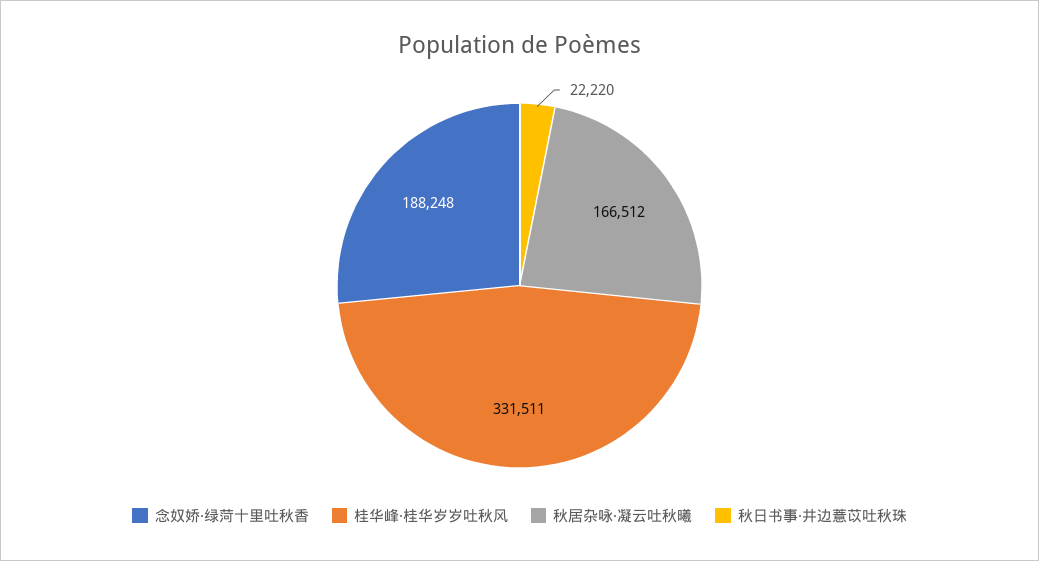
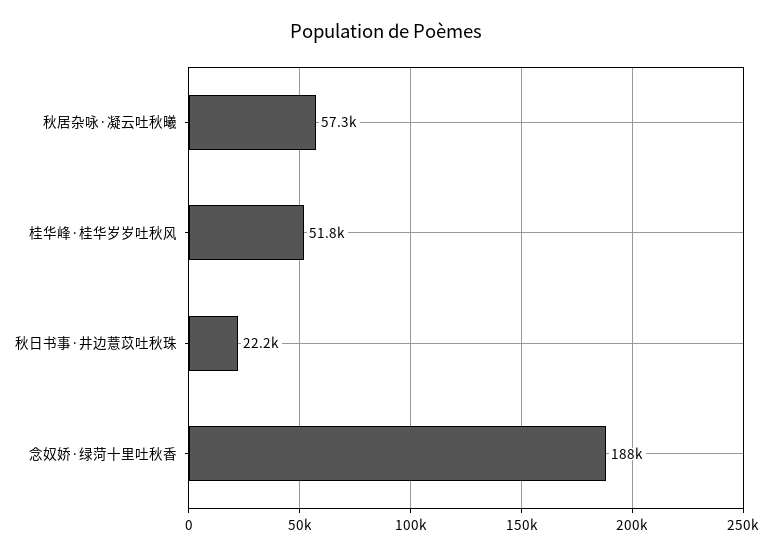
  {
    "念奴娇·绿菏十里吐秋香": 188248,
-   "桂华峰·桂华岁岁吐秋风": 331511,
+   "桂华峰·桂华岁岁吐秋风": 51800,
-   "秋居杂咏·凝云吐秋曦": 166512,
+   "秋居杂咏·凝云吐秋曦": 57300,
    "秋日书事·井边薏苡吐秋珠": 22220
  }

